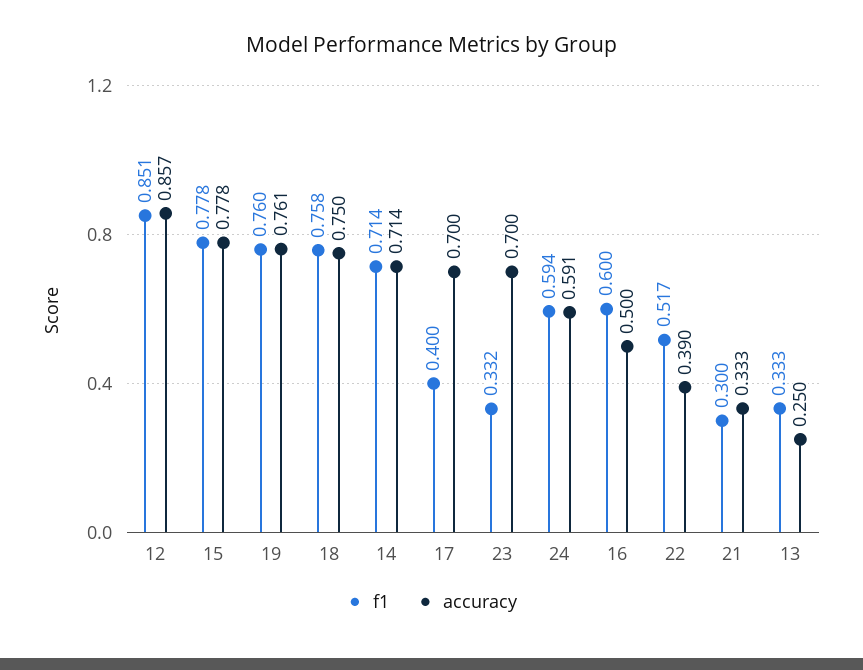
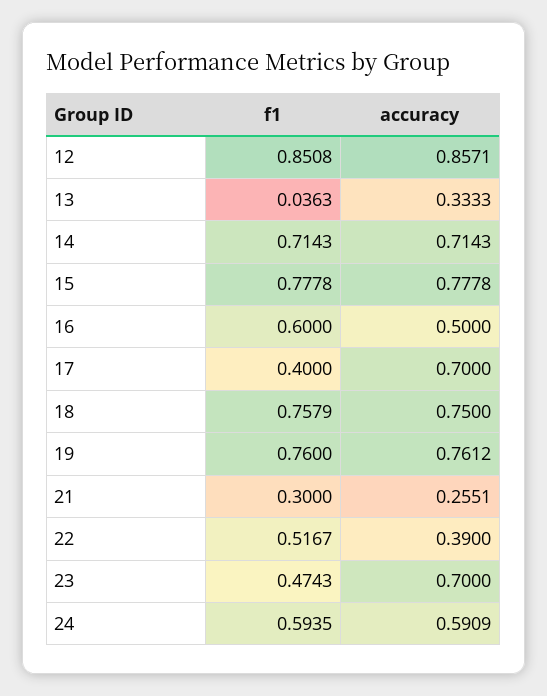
  {
    "f1": {
      "12": 0.8508,
      "15": 0.7778,
      "19": 0.76,
      "18": 0.7579,
      "14": 0.7143,
      "17": 0.4,
-     "23": 0.332,
+     "23": 0.4743,
      "24": 0.5935,
      "16": 0.6,
      "22": 0.5167,
      "21": 0.3,
-     "13": 0.333
+     "13": 0.0363
    },
    "accuracy": {
      "12": 0.8571,
      "15": 0.7778,
      "19": 0.7612,
      "18": 0.75,
      "14": 0.7143,
      "17": 0.7,
      "23": 0.7,
      "24": 0.5909,
      "16": 0.5,
      "22": 0.39,
-     "21": 0.333,
+     "21": 0.2551,
-     "13": 0.25
+     "13": 0.3333
    }
  }

